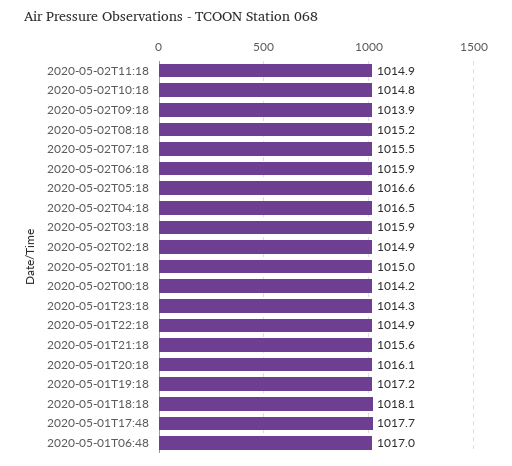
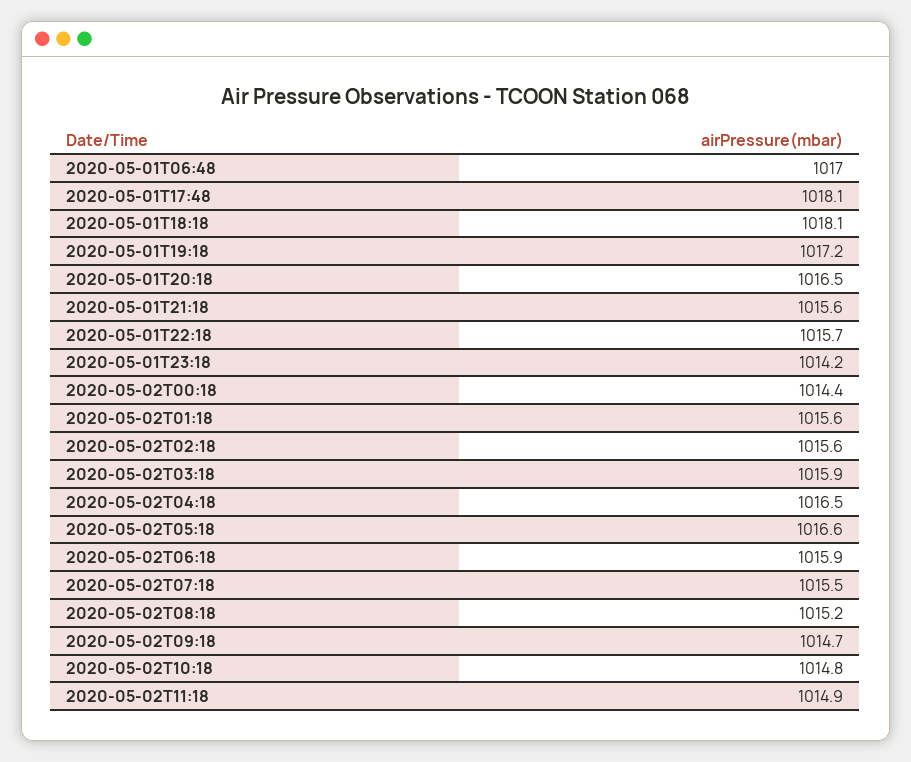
  {
    "2020-05-02T11:18": 1014.9,
    "2020-05-02T10:18": 1014.8,
-   "2020-05-02T09:18": 1013.9,
+   "2020-05-02T09:18": 1014.7,
    "2020-05-02T08:18": 1015.2,
    "2020-05-02T07:18": 1015.5,
    "2020-05-02T06:18": 1015.9,
    "2020-05-02T05:18": 1016.6,
    "2020-05-02T04:18": 1016.5,
    "2020-05-02T03:18": 1015.9,
-   "2020-05-02T02:18": 1014.9,
+   "2020-05-02T02:18": 1015.6,
-   "2020-05-02T01:18": 1015,
+   "2020-05-02T01:18": 1015.6,
-   "2020-05-02T00:18": 1014.2,
+   "2020-05-02T00:18": 1014.4,
-   "2020-05-01T23:18": 1014.3,
+   "2020-05-01T23:18": 1014.2,
-   "2020-05-01T22:18": 1014.9,
+   "2020-05-01T22:18": 1015.7,
    "2020-05-01T21:18": 1015.6,
-   "2020-05-01T20:18": 1016.1,
+   "2020-05-01T20:18": 1016.5,
    "2020-05-01T19:18": 1017.2,
    "2020-05-01T18:18": 1018.1,
-   "2020-05-01T17:48": 1017.7,
+   "2020-05-01T17:48": 1018.1,
    "2020-05-01T06:48": 1017
  }

